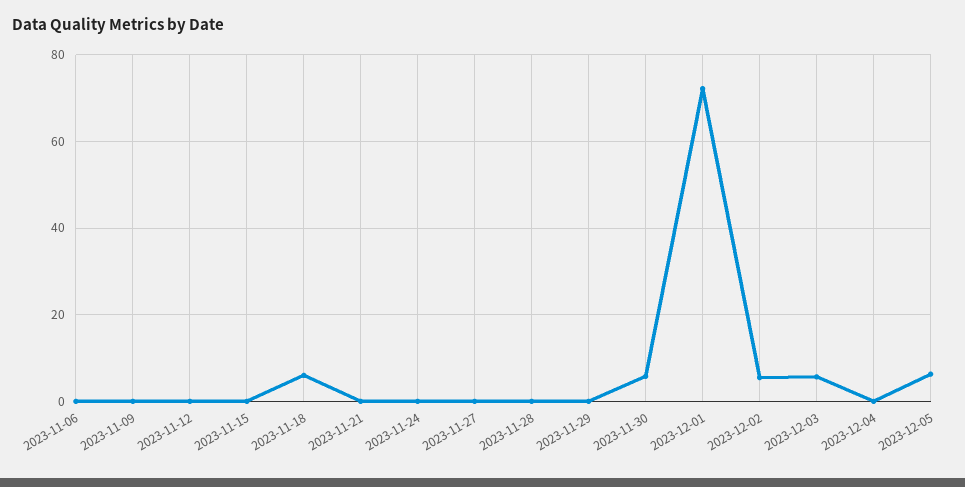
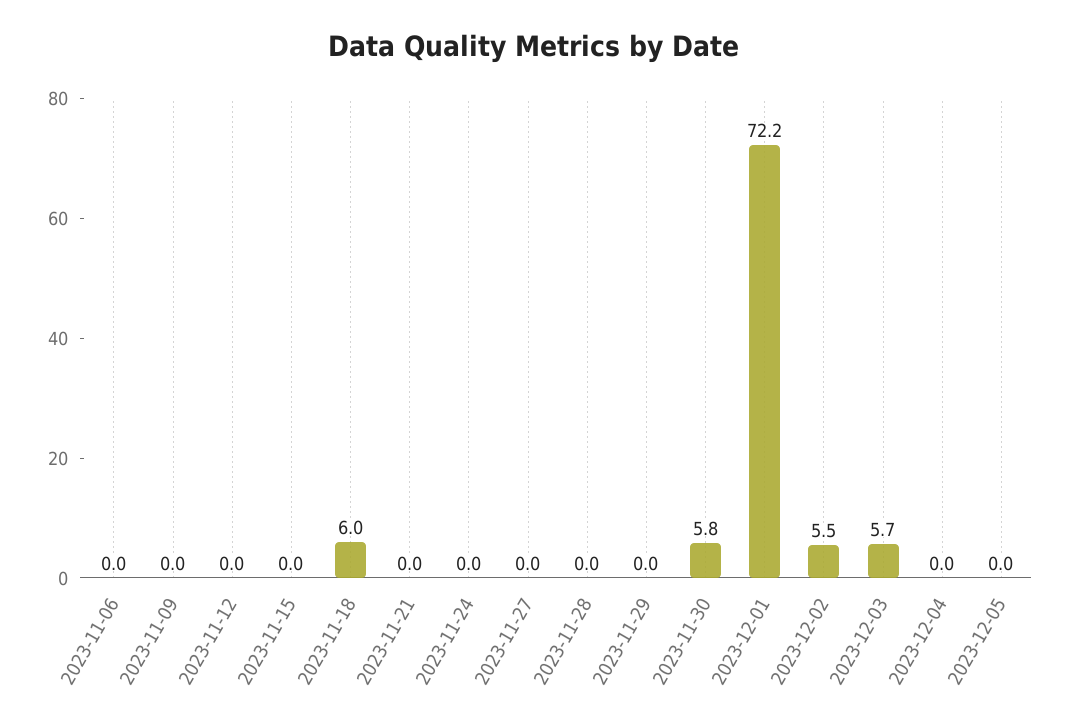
  {
    "2023-11-06": 0,
    "2023-11-09": 0,
    "2023-11-12": 0,
    "2023-11-15": 0,
    "2023-11-18": 6,
    "2023-11-21": 0,
    "2023-11-24": 0,
    "2023-11-27": 0,
    "2023-11-28": 0,
    "2023-11-29": 0,
    "2023-11-30": 5.8,
    "2023-12-01": 72.2,
    "2023-12-02": 5.5,
    "2023-12-03": 5.7,
    "2023-12-04": 0,
-   "2023-12-05": 6
+   "2023-12-05": 0
  }

